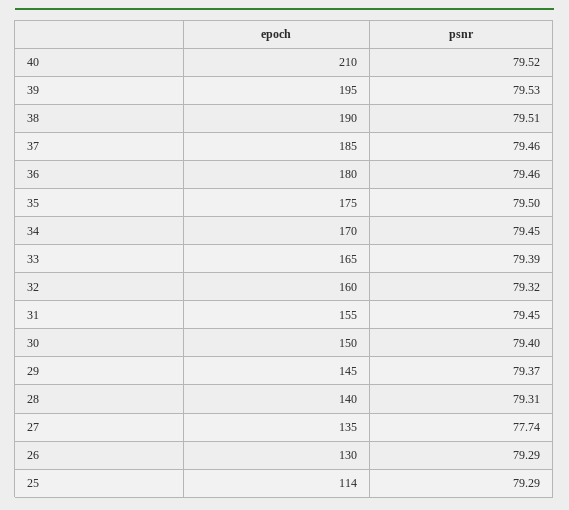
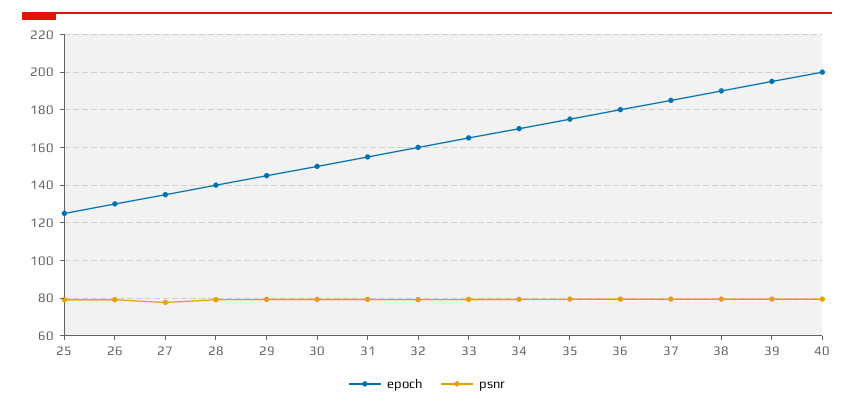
  {
    "epoch": {
-     "40": 210,
+     "40": 200,
      "39": 195,
      "38": 190,
      "37": 185,
      "36": 180,
      "35": 175,
      "34": 170,
      "33": 165,
      "32": 160,
      "31": 155,
      "30": 150,
      "29": 145,
      "28": 140,
      "27": 135,
      "26": 130,
-     "25": 114
+     "25": 125
    },
    "psnr": {
      "40": 79.52,
      "39": 79.53,
      "38": 79.51,
      "37": 79.46,
      "36": 79.46,
      "35": 79.5,
      "34": 79.45,
      "33": 79.39,
      "32": 79.32,
      "31": 79.45,
      "30": 79.4,
      "29": 79.37,
      "28": 79.31,
      "27": 77.74,
      "26": 79.29,
      "25": 79.29
    }
  }

